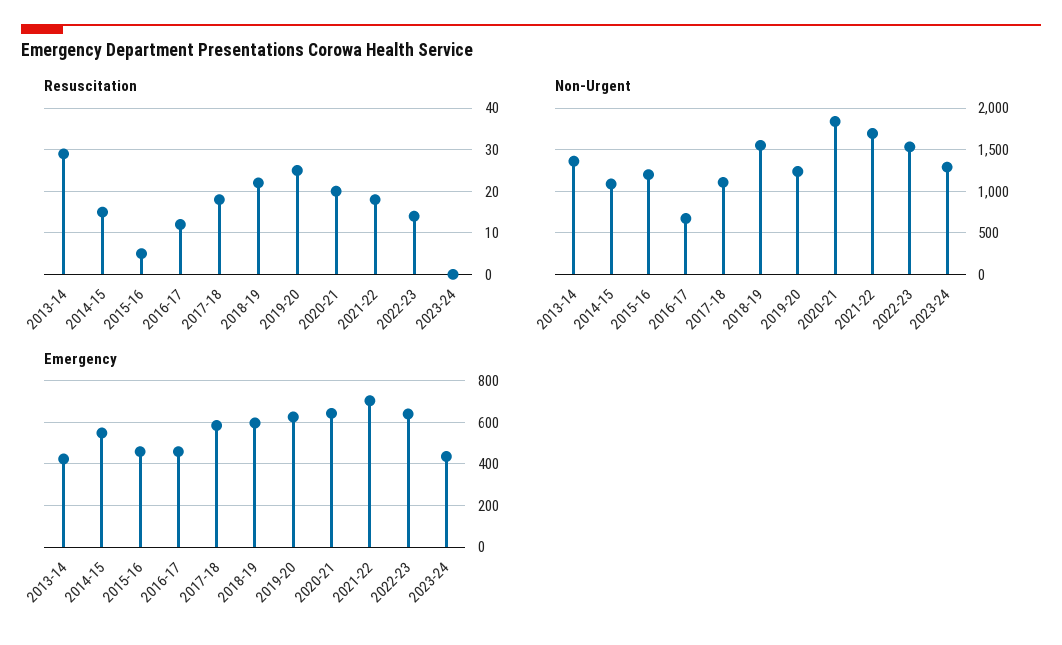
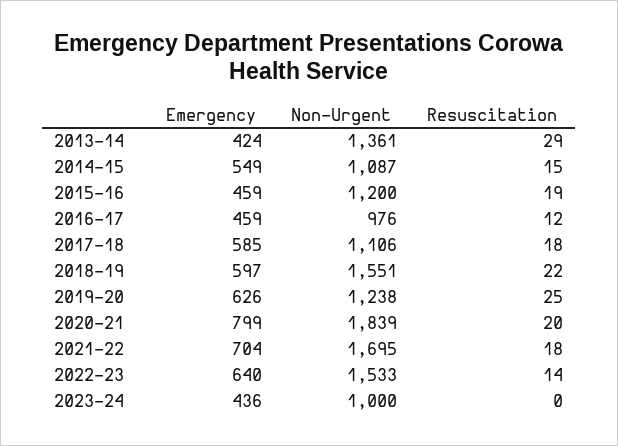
  {
    "Resuscitation": {
      "2013-14": 29,
      "2014-15": 15,
-     "2015-16": 5,
+     "2015-16": 19,
      "2016-17": 12,
      "2017-18": 18,
      "2018-19": 22,
      "2019-20": 25,
      "2020-21": 20,
      "2021-22": 18,
      "2022-23": 14,
      "2023-24": 0
    },
    "Non-Urgent": {
      "2013-14": 1361,
      "2014-15": 1087,
      "2015-16": 1200,
-     "2016-17": 700,
+     "2016-17": 976,
      "2017-18": 1106,
      "2018-19": 1551,
      "2019-20": 1238,
      "2020-21": 1839,
      "2021-22": 1695,
      "2022-23": 1533,
-     "2023-24": 1300
+     "2023-24": 1000
    },
    "Emergency": {
      "2013-14": 424,
      "2014-15": 549,
      "2015-16": 459,
      "2016-17": 459,
      "2017-18": 585,
      "2018-19": 597,
      "2019-20": 626,
-     "2020-21": 650,
+     "2020-21": 799,
      "2021-22": 704,
      "2022-23": 640,
      "2023-24": 436
    }
  }

